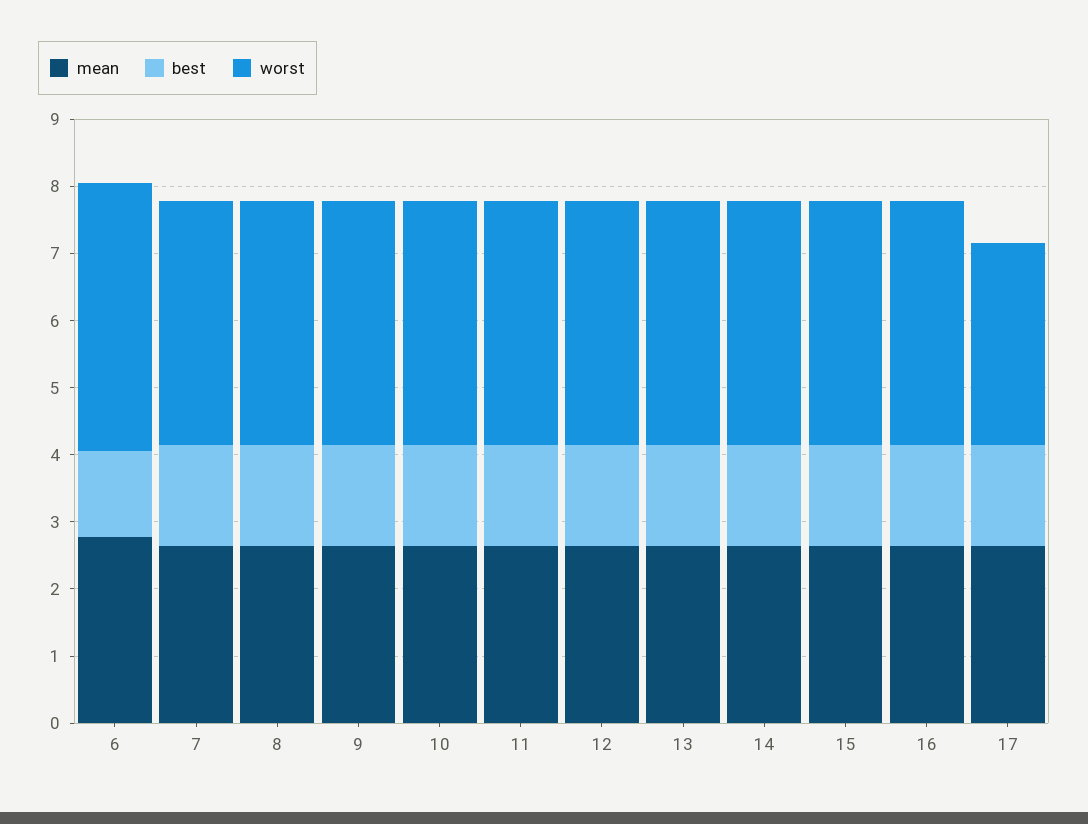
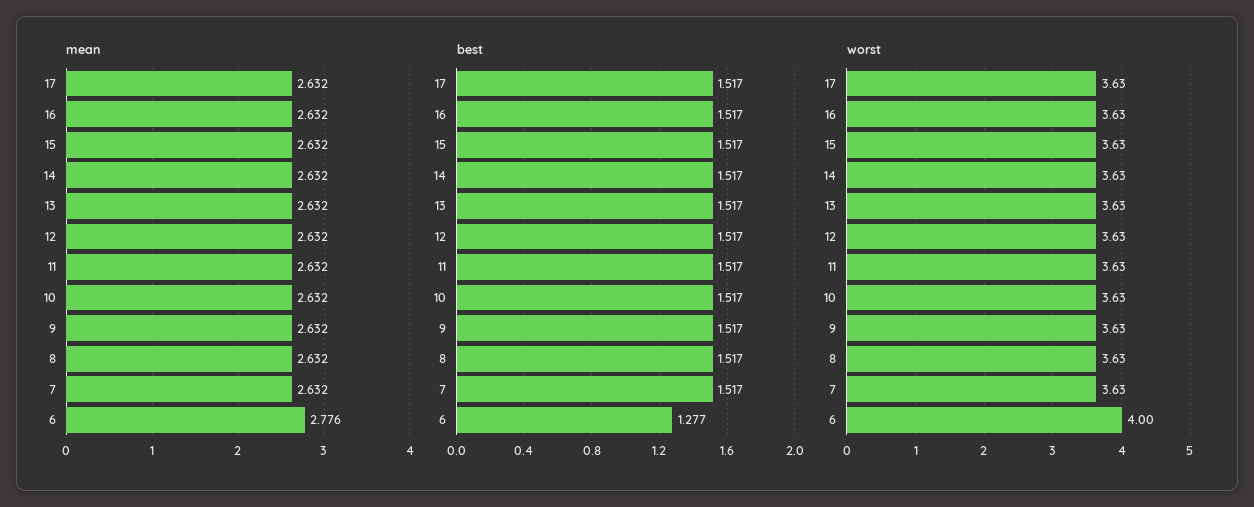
  {
    "mean": {
      "6": 2.776,
      "7": 2.632,
      "8": 2.632,
      "9": 2.632,
      "10": 2.632,
      "11": 2.632,
      "12": 2.632,
      "13": 2.632,
      "14": 2.632,
      "15": 2.632,
      "16": 2.632,
      "17": 2.632
    },
    "best": {
      "6": 1.277,
      "7": 1.517,
      "8": 1.517,
      "9": 1.517,
      "10": 1.517,
      "11": 1.517,
      "12": 1.517,
      "13": 1.517,
      "14": 1.517,
      "15": 1.517,
      "16": 1.517,
      "17": 1.517
    },
    "worst": {
      "6": 4,
      "7": 3.63,
      "8": 3.63,
      "9": 3.63,
      "10": 3.63,
      "11": 3.63,
      "12": 3.63,
      "13": 3.63,
      "14": 3.63,
      "15": 3.63,
      "16": 3.63,
-     "17": 3
+     "17": 3.63
    }
  }

